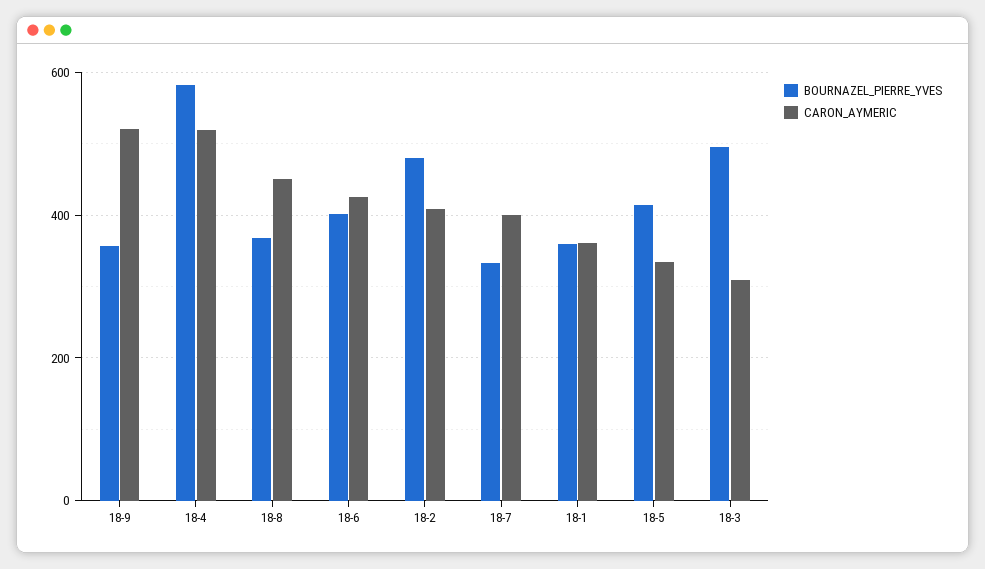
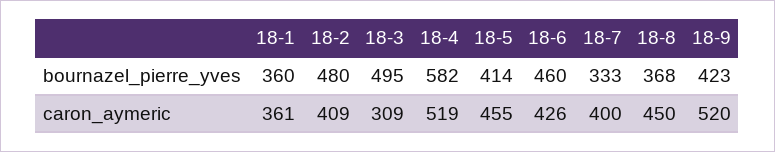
  {
    "BOURNAZEL_PIERRE_YVES": {
-     "18-9": 360,
+     "18-9": 423,
      "18-4": 582,
      "18-8": 368,
-     "18-6": 400,
+     "18-6": 460,
      "18-2": 480,
      "18-7": 333,
      "18-1": 360,
      "18-5": 414,
      "18-3": 495
    },
    "CARON_AYMERIC": {
      "18-9": 520,
      "18-4": 519,
      "18-8": 450,
      "18-6": 426,
      "18-2": 409,
      "18-7": 400,
      "18-1": 361,
-     "18-5": 340,
+     "18-5": 455,
      "18-3": 309
    }
  }

